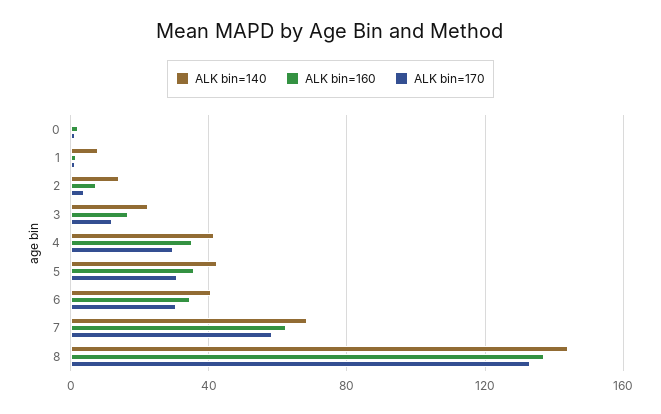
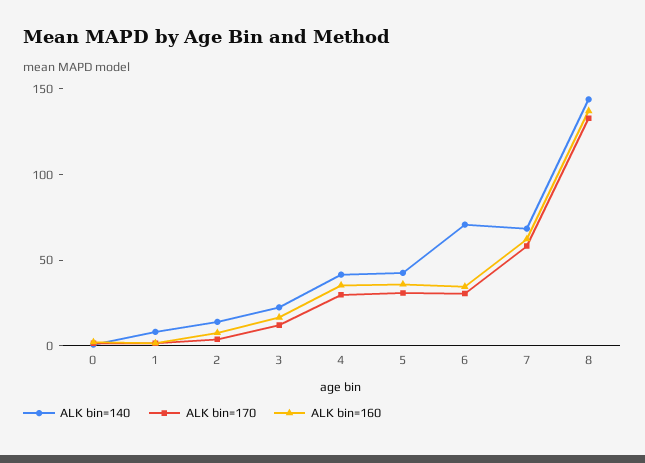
  {
    "ALK bin=140": {
      "0": 0,
      "1": 10,
      "2": 15,
      "3": 20,
      "4": 40,
      "5": 40,
-     "6": 40,
+     "6": 70,
      "7": 70,
      "8": 145
    },
    "ALK bin=160": {
      "0": 0,
      "1": 0,
      "2": 5,
      "3": 15,
      "4": 35,
      "5": 35,
      "6": 35,
      "7": 60,
      "8": 135
    },
    "ALK bin=170": {
      "0": 0,
      "1": 0,
      "2": 5,
      "3": 10,
      "4": 30,
      "5": 30,
      "6": 30,
      "7": 60,
      "8": 135
    }
  }

